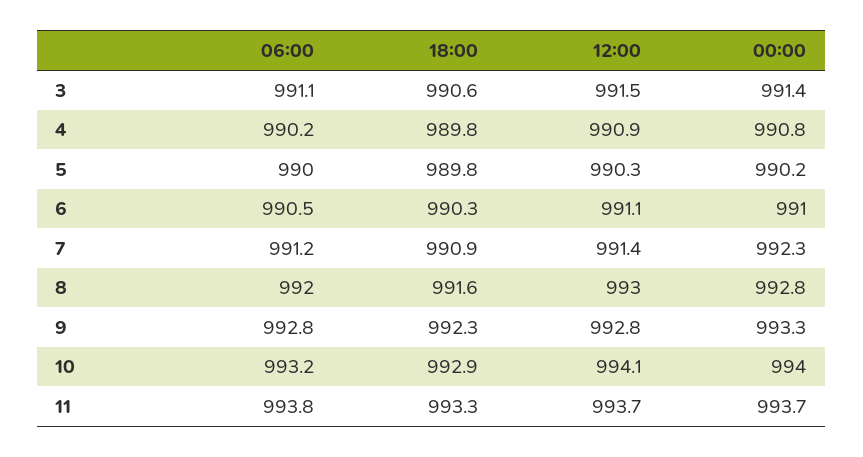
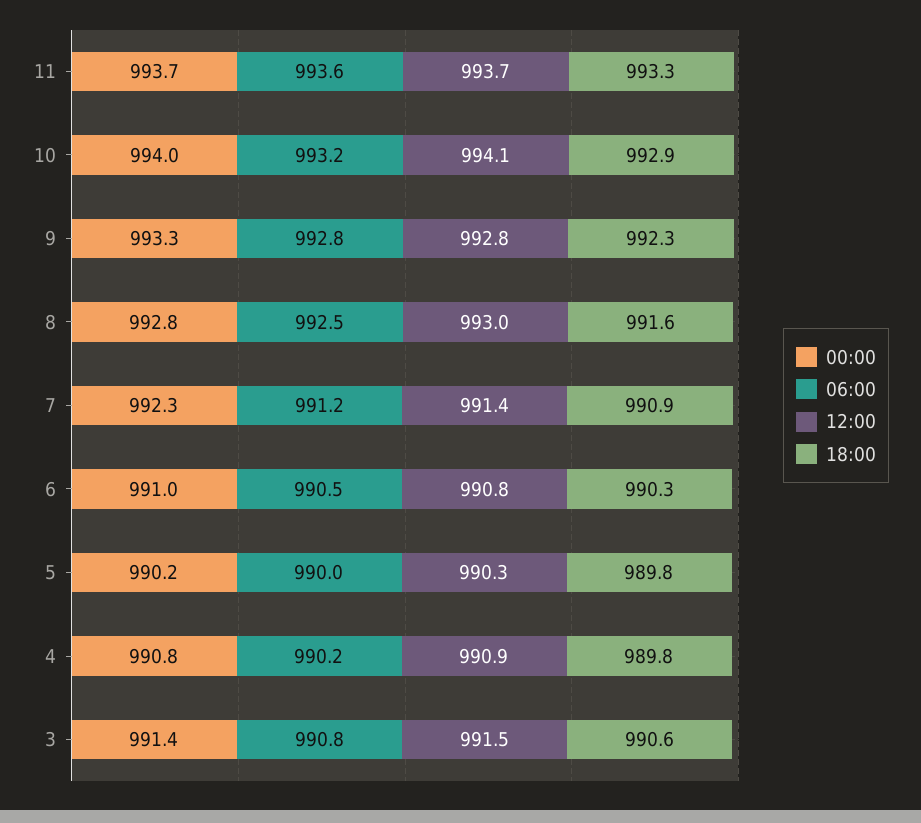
  {
    "06:00": {
-     "3": 991.1,
+     "3": 990.8,
      "4": 990.2,
      "5": 990,
      "6": 990.5,
      "7": 991.2,
-     "8": 992,
+     "8": 992.5,
      "9": 992.8,
      "10": 993.2,
-     "11": 993.8
+     "11": 993.6
    },
    "18:00": {
      "3": 990.6,
      "4": 989.8,
      "5": 989.8,
      "6": 990.3,
      "7": 990.9,
      "8": 991.6,
      "9": 992.3,
      "10": 992.9,
      "11": 993.3
    },
    "12:00": {
      "3": 991.5,
      "4": 990.9,
      "5": 990.3,
-     "6": 991.1,
+     "6": 990.8,
      "7": 991.4,
      "8": 993,
      "9": 992.8,
      "10": 994.1,
      "11": 993.7
    },
    "00:00": {
      "3": 991.4,
      "4": 990.8,
      "5": 990.2,
      "6": 991,
      "7": 992.3,
      "8": 992.8,
      "9": 993.3,
      "10": 994,
      "11": 993.7
    }
  }

